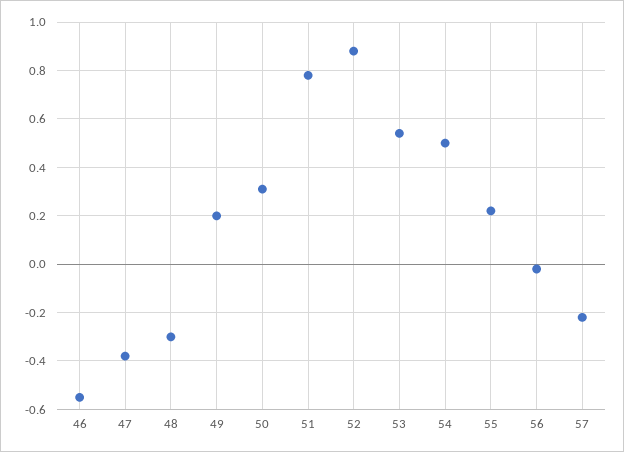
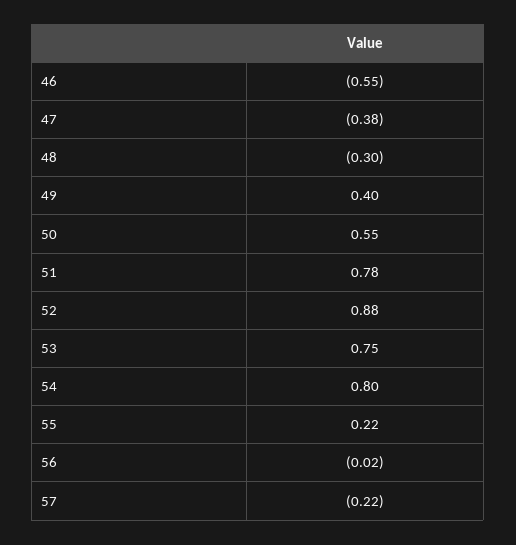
  {
    "46": -0.55,
    "47": -0.38,
    "48": -0.3,
-   "49": 0.2,
+   "49": 0.4,
-   "50": 0.3,
+   "50": 0.55,
    "51": 0.78,
    "52": 0.88,
-   "53": 0.55,
+   "53": 0.75,
-   "54": 0.5,
+   "54": 0.8,
    "55": 0.22,
    "56": -0.02,
    "57": -0.22
  }

